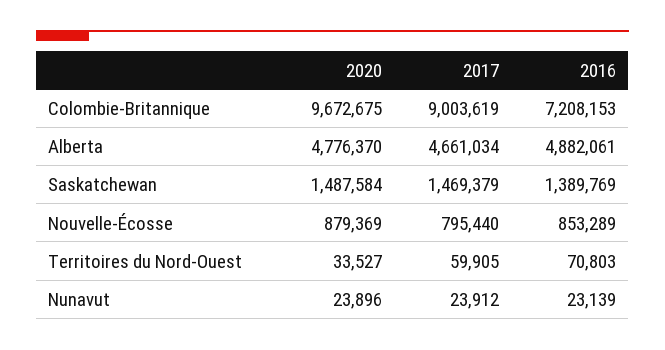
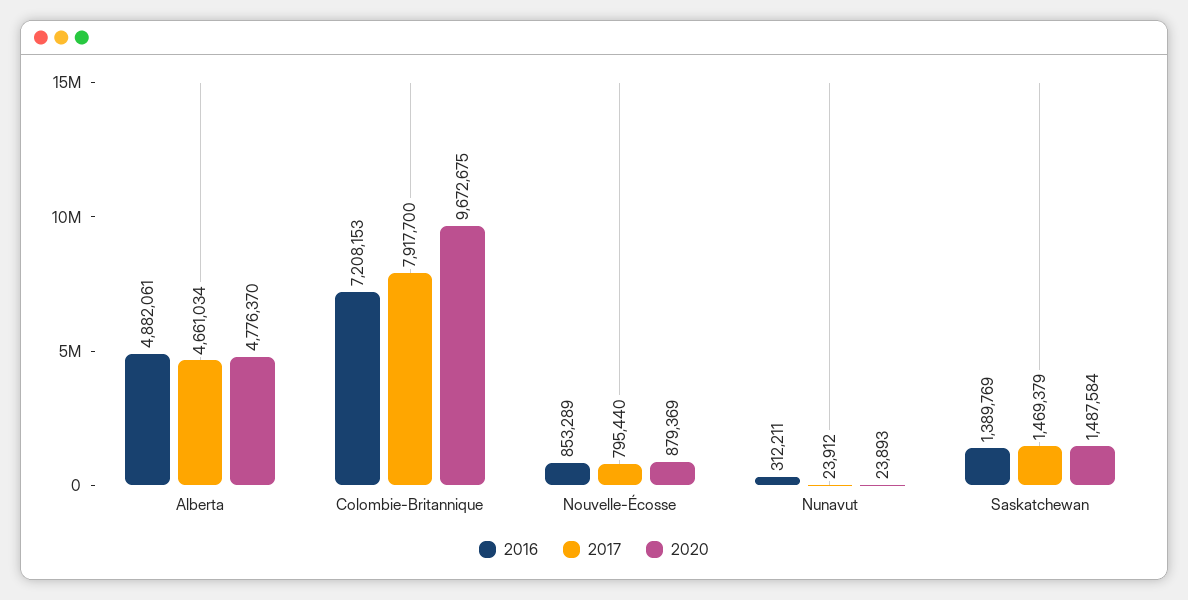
  {
    "2020": {
      "Colombie-Britannique": 9672675,
      "Alberta": 4776370,
      "Saskatchewan": 1487584,
      "Nouvelle-Écosse": 879369,
-     "Territoires du Nord-Ouest": 33527,
-     "Nunavut": 23896
+     "Nunavut": 23893
    },
    "2017": {
-     "Colombie-Britannique": 9003619,
+     "Colombie-Britannique": 7917700,
      "Alberta": 4661034,
      "Saskatchewan": 1469379,
      "Nouvelle-Écosse": 795440,
-     "Territoires du Nord-Ouest": 59905,
      "Nunavut": 23912
    },
    "2016": {
      "Colombie-Britannique": 7208153,
      "Alberta": 4882061,
      "Saskatchewan": 1389769,
      "Nouvelle-Écosse": 853289,
-     "Territoires du Nord-Ouest": 70803,
-     "Nunavut": 23139
+     "Nunavut": 312211
    }
  }

